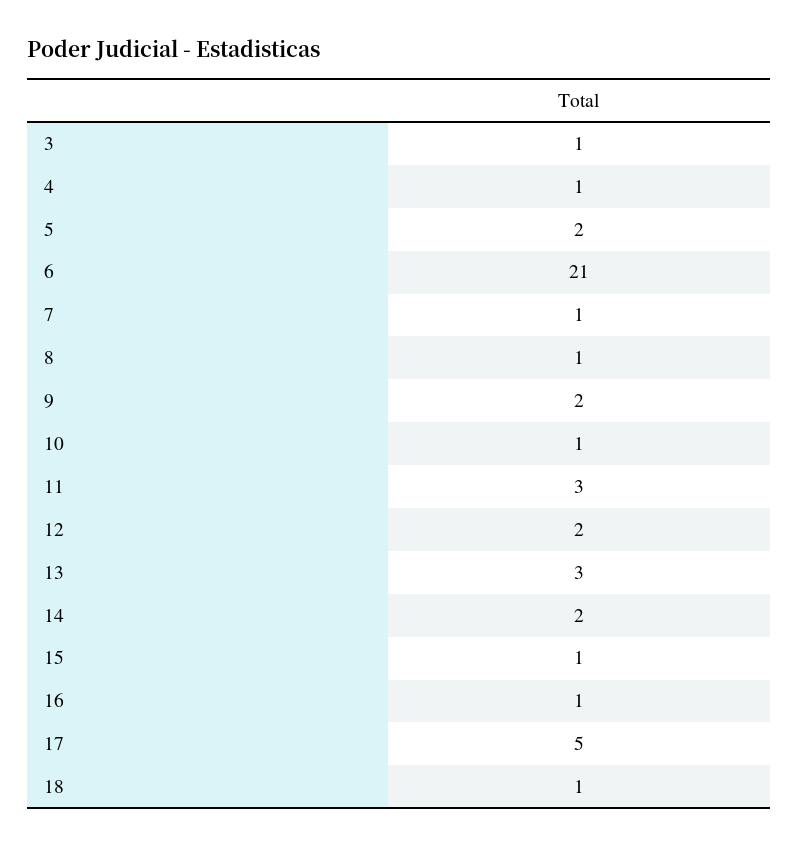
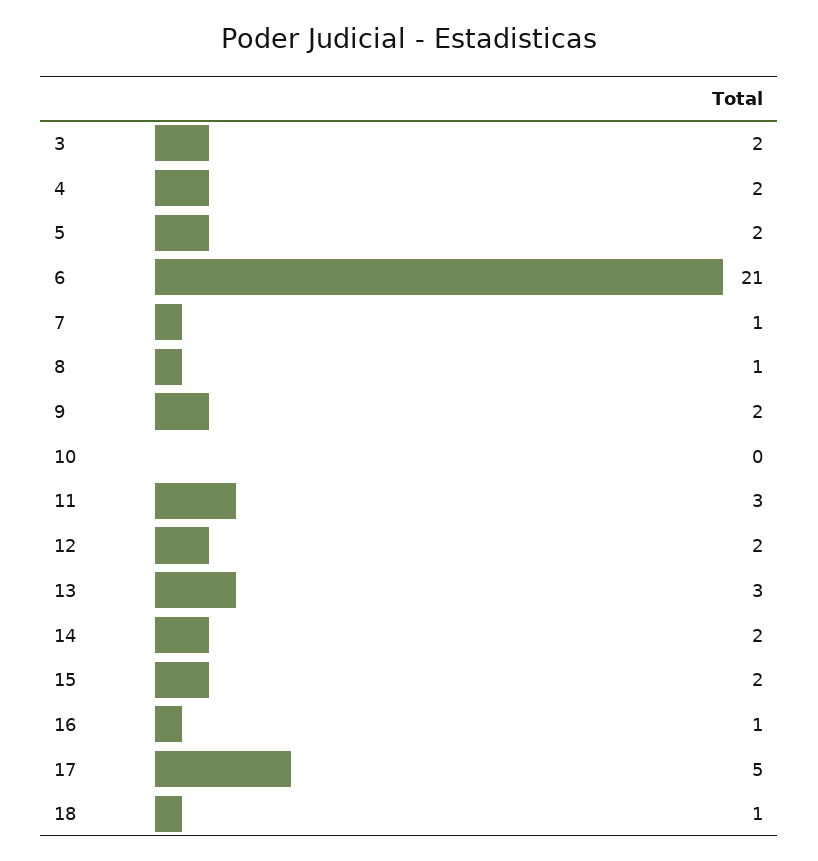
  {
-   "3": 1,
+   "3": 2,
-   "4": 1,
+   "4": 2,
    "5": 2,
    "6": 21,
    "7": 1,
    "8": 1,
    "9": 2,
-   "10": 1,
+   "10": 0,
    "11": 3,
    "12": 2,
    "13": 3,
    "14": 2,
-   "15": 1,
+   "15": 2,
    "16": 1,
    "17": 5,
    "18": 1
  }

